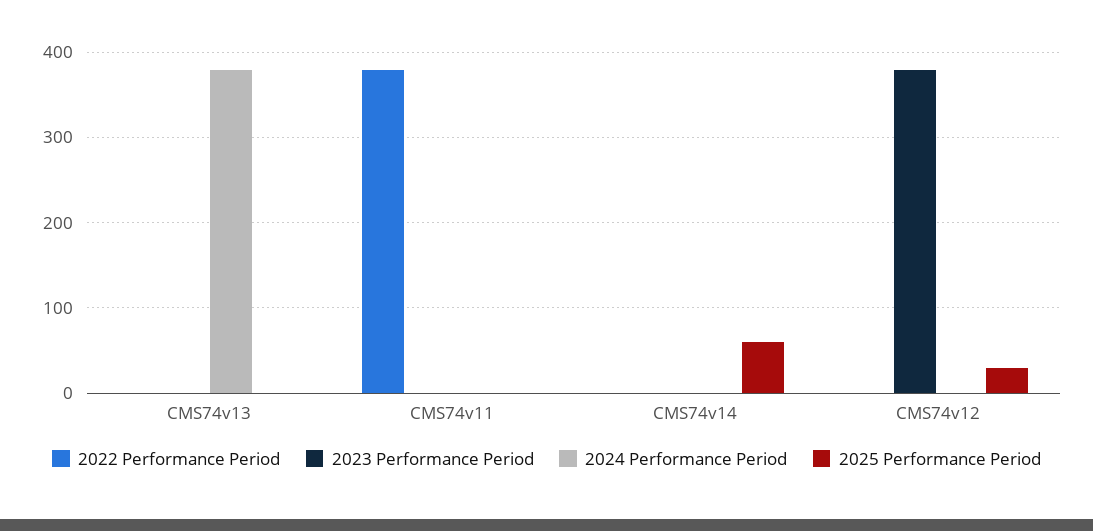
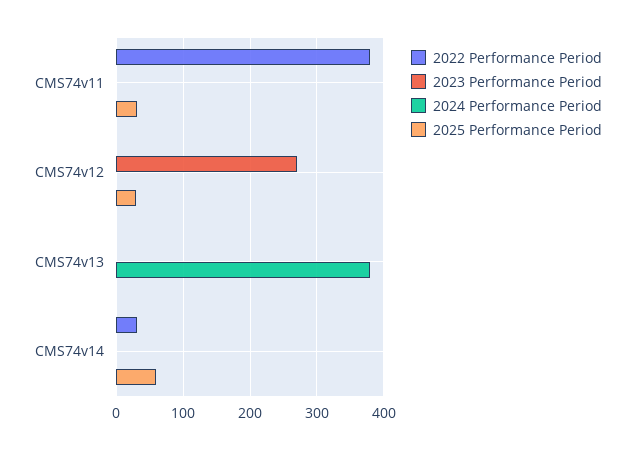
  {
    "2022 Performance Period": {
      "CMS74v13": 0,
      "CMS74v11": 380,
-     "CMS74v14": 0,
+     "CMS74v14": 30,
      "CMS74v12": 0
    },
    "2023 Performance Period": {
      "CMS74v13": 0,
      "CMS74v11": 0,
      "CMS74v14": 0,
-     "CMS74v12": 380
+     "CMS74v12": 270
    },
    "2024 Performance Period": {
      "CMS74v13": 380,
      "CMS74v11": 0,
      "CMS74v14": 0,
      "CMS74v12": 0
    },
    "2025 Performance Period": {
      "CMS74v13": 0,
-     "CMS74v11": 0,
+     "CMS74v11": 30,
      "CMS74v14": 60,
      "CMS74v12": 30
    }
  }

